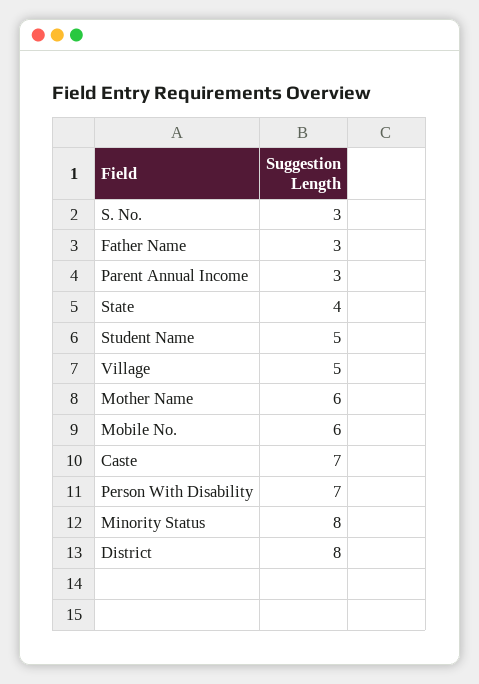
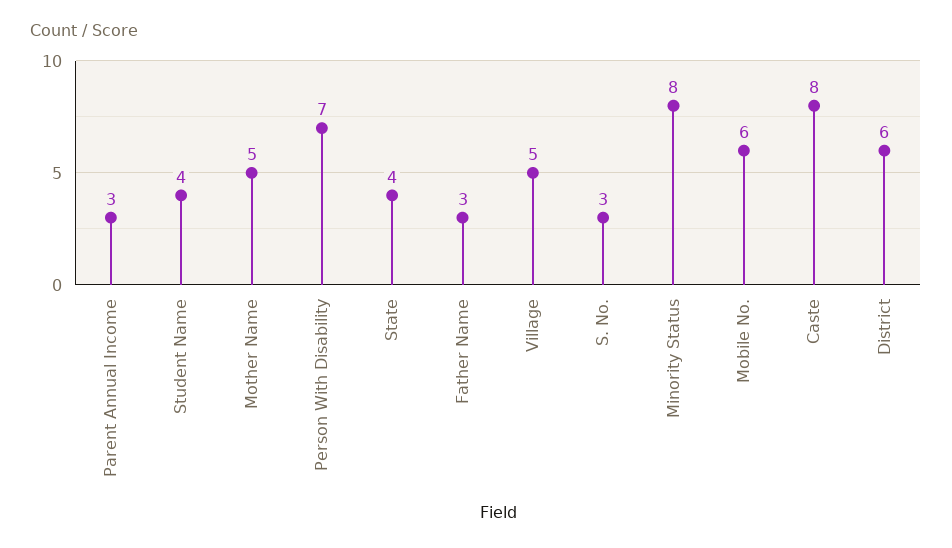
  {
    "S. No.": 3,
    "Father Name": 3,
    "Parent Annual Income": 3,
    "State": 4,
-   "Student Name": 5,
+   "Student Name": 4,
    "Village": 5,
-   "Mother Name": 6,
+   "Mother Name": 5,
    "Mobile No.": 6,
-   "Caste": 7,
+   "Caste": 8,
    "Person With Disability": 7,
    "Minority Status": 8,
-   "District": 8
+   "District": 6
  }

